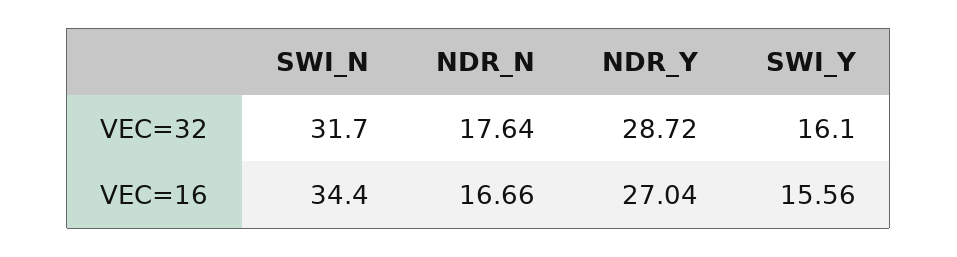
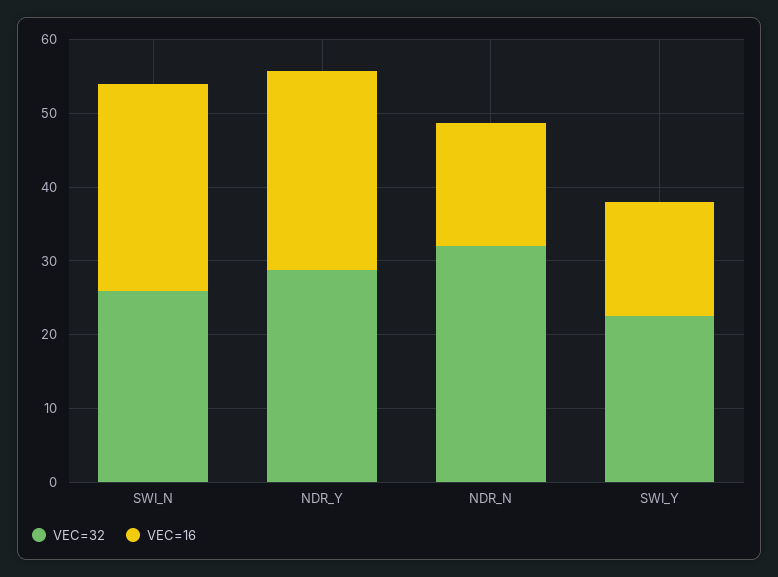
  {
    "VEC=32": {
-     "SWI_N": 31.7,
+     "SWI_N": 26,
-     "NDR_N": 17.64,
+     "NDR_N": 32,
      "NDR_Y": 28.72,
-     "SWI_Y": 16.1
+     "SWI_Y": 22
    },
    "VEC=16": {
-     "SWI_N": 34.4,
+     "SWI_N": 28,
      "NDR_N": 16.66,
      "NDR_Y": 27.04,
      "SWI_Y": 15.56
    }
  }

